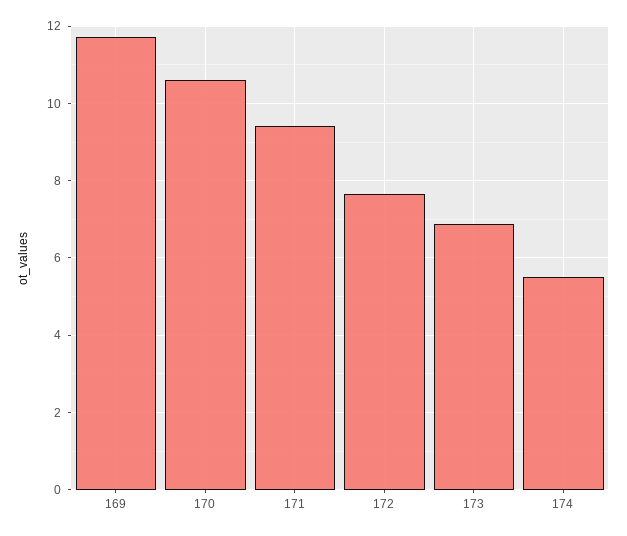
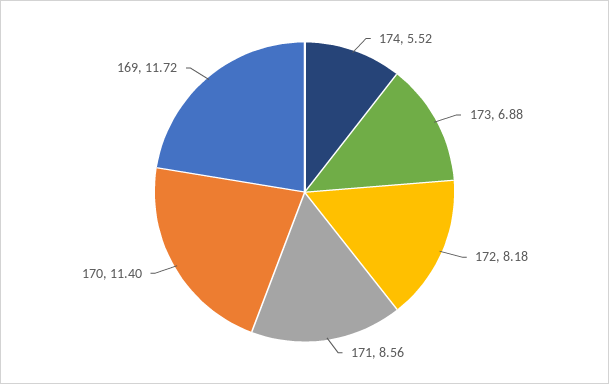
  {
    "169": 11.72,
-   "170": 10.6,
+   "170": 11.4,
-   "171": 9.4,
+   "171": 8.56,
-   "172": 7.6,
+   "172": 8.18,
    "173": 6.88,
    "174": 5.52
  }

